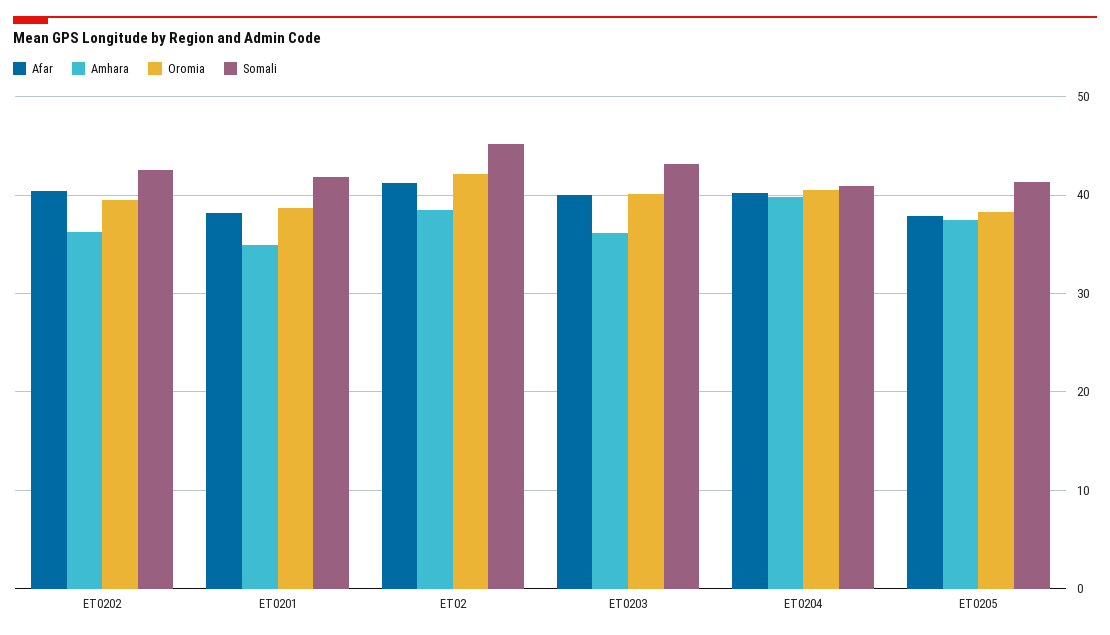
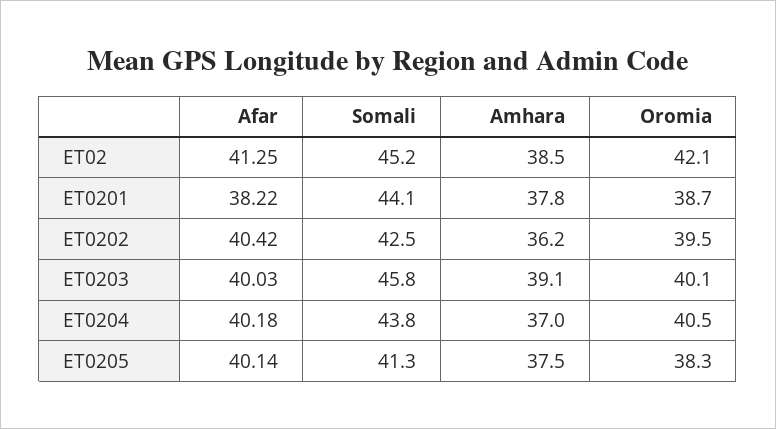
  {
    "Afar": {
      "ET0202": 40.42,
      "ET0201": 38.22,
      "ET02": 41.25,
      "ET0203": 40.03,
      "ET0204": 40.18,
-     "ET0205": 38
+     "ET0205": 40.14
    },
    "Amhara": {
      "ET0202": 36.2,
-     "ET0201": 35,
+     "ET0201": 37.8,
      "ET02": 38.5,
-     "ET0203": 36,
+     "ET0203": 39.1,
-     "ET0204": 40,
+     "ET0204": 37,
      "ET0205": 37.5
    },
    "Oromia": {
      "ET0202": 39.5,
      "ET0201": 38.7,
      "ET02": 42.1,
      "ET0203": 40.1,
      "ET0204": 40.5,
      "ET0205": 38.3
    },
    "Somali": {
      "ET0202": 42.5,
-     "ET0201": 42,
+     "ET0201": 44.1,
      "ET02": 45.2,
-     "ET0203": 43,
+     "ET0203": 45.8,
-     "ET0204": 41,
+     "ET0204": 43.8,
      "ET0205": 41.3
    }
  }

